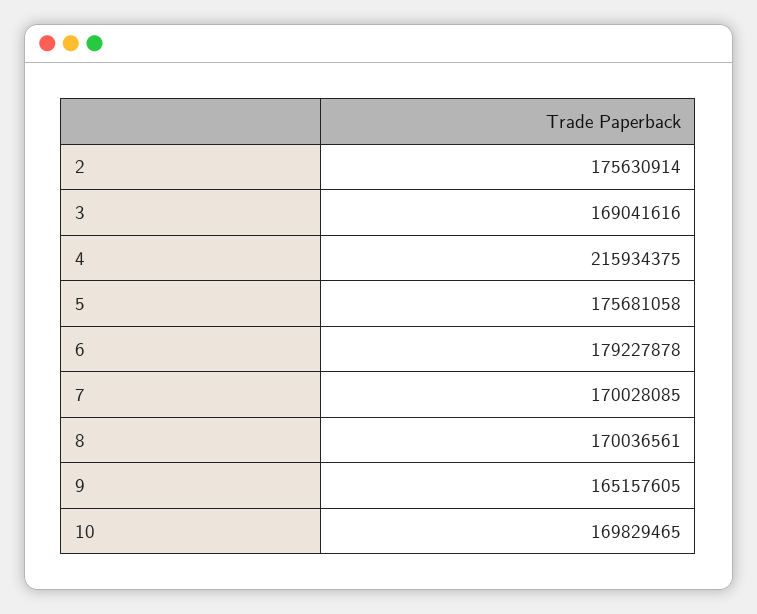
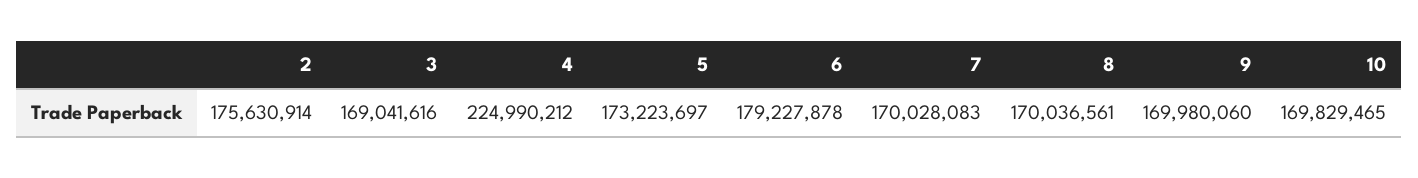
  {
    "2": 175630914,
    "3": 169041616,
-   "4": 215934375,
+   "4": 224990212,
-   "5": 175681058,
+   "5": 173223697,
    "6": 179227878,
-   "7": 170028085,
+   "7": 170028083,
    "8": 170036561,
-   "9": 165157605,
+   "9": 169980060,
    "10": 169829465
  }

